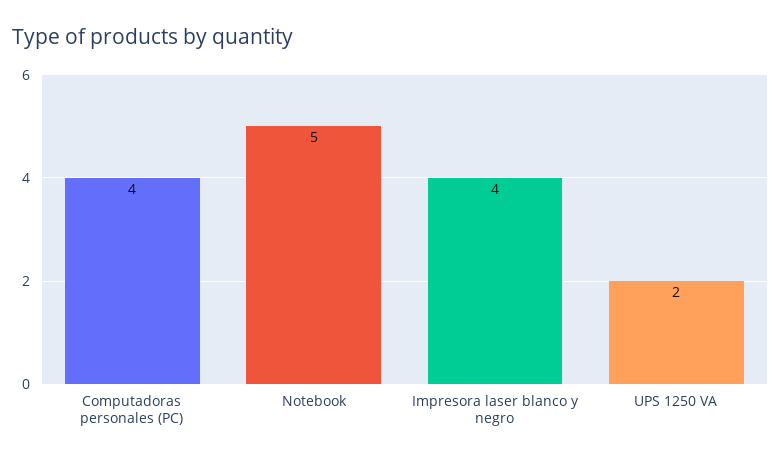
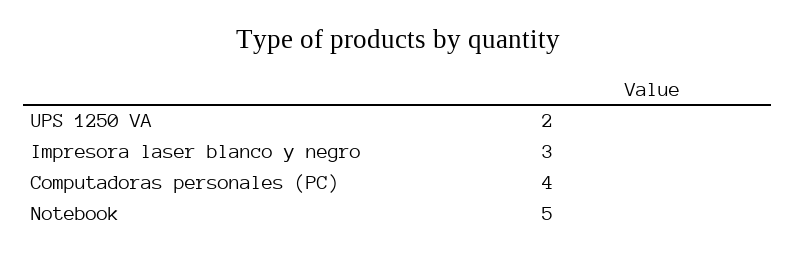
  {
    "Computadoras personales (PC)": 4,
    "Notebook": 5,
-   "Impresora laser blanco y negro": 4,
+   "Impresora laser blanco y negro": 3,
    "UPS 1250 VA": 2
  }

